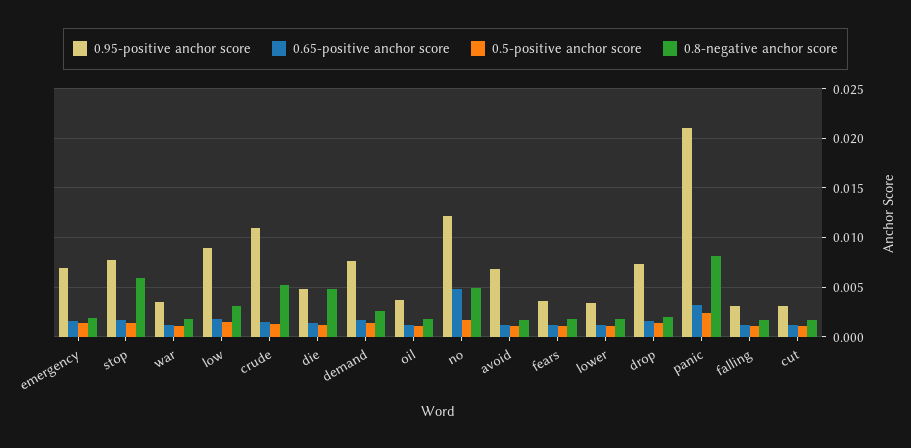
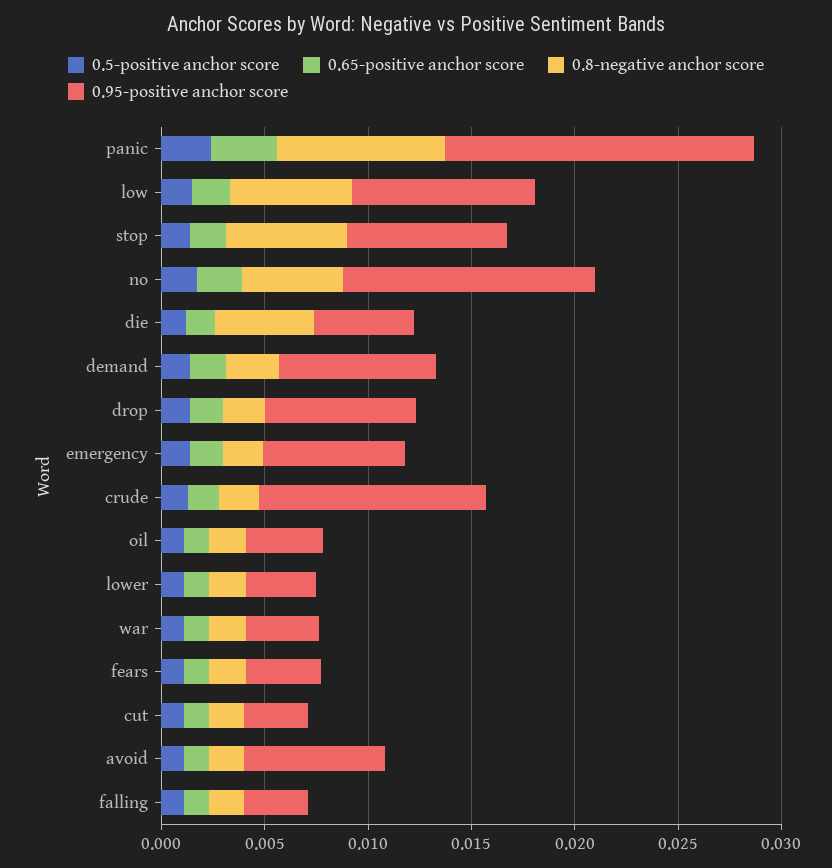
  {
    "0.95-positive anchor score": {
      "emergency": 0.007,
      "stop": 0.008,
      "war": 0.004,
      "low": 0.009,
      "crude": 0.011,
      "die": 0.005,
      "demand": 0.008,
      "oil": 0.004,
      "no": 0.012,
      "avoid": 0.007,
      "fears": 0.004,
      "lower": 0.003,
      "drop": 0.007,
-     "panic": 0.021,
+     "panic": 0.015,
      "falling": 0.003,
      "cut": 0.003
    },
    "0.65-positive anchor score": {
      "emergency": 0.002,
      "stop": 0.002,
      "war": 0.001,
      "low": 0.002,
      "crude": 0.002,
      "die": 0.001,
      "demand": 0.002,
      "oil": 0.001,
-     "no": 0.005,
+     "no": 0.002,
      "avoid": 0.001,
      "fears": 0.001,
      "lower": 0.001,
      "drop": 0.002,
      "panic": 0.003,
      "falling": 0.001,
      "cut": 0.001
    },
    "0.5-positive anchor score": {
      "emergency": 0.001,
      "stop": 0.001,
      "war": 0.001,
      "low": 0.002,
      "crude": 0.001,
      "die": 0.001,
      "demand": 0.001,
      "oil": 0.001,
      "no": 0.002,
      "avoid": 0.001,
      "fears": 0.001,
      "lower": 0.001,
      "drop": 0.001,
      "panic": 0.002,
      "falling": 0.001,
      "cut": 0.001
    },
    "0.8-negative anchor score": {
      "emergency": 0.002,
      "stop": 0.006,
      "war": 0.002,
-     "low": 0.003,
+     "low": 0.006,
-     "crude": 0.005,
+     "crude": 0.002,
      "die": 0.005,
      "demand": 0.003,
      "oil": 0.002,
      "no": 0.005,
      "avoid": 0.002,
      "fears": 0.002,
      "lower": 0.002,
      "drop": 0.002,
      "panic": 0.008,
      "falling": 0.002,
      "cut": 0.002
    }
  }

